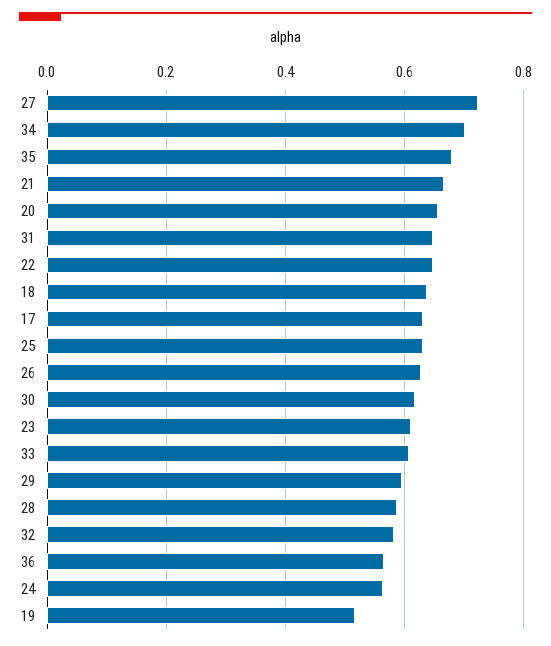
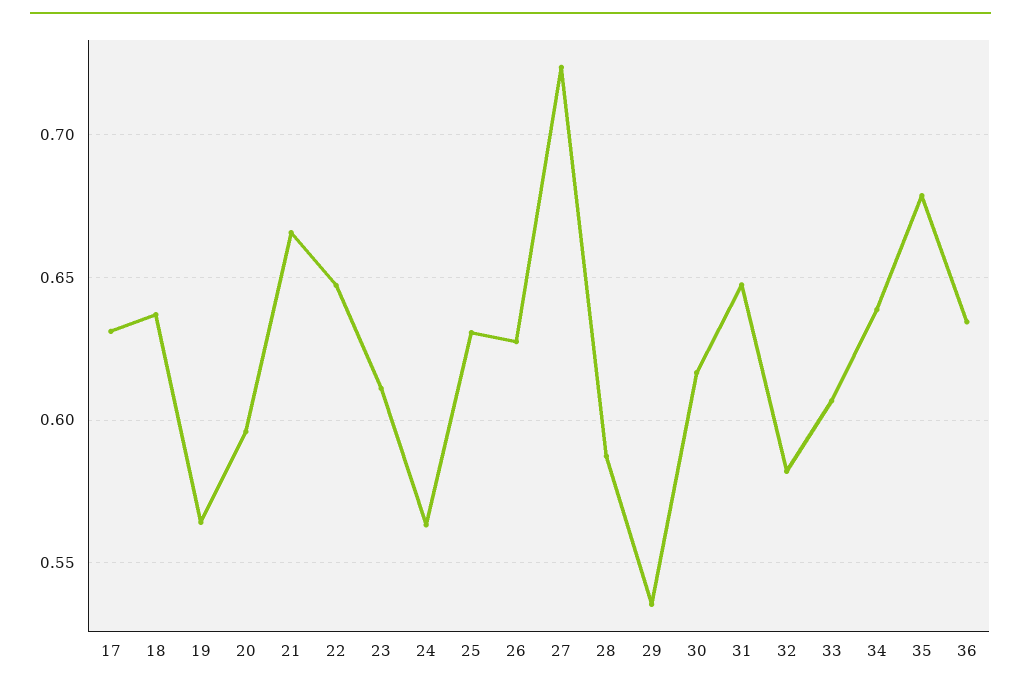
  {
    "27": 0.725,
-   "34": 0.7,
+   "34": 0.64,
    "35": 0.68,
    "21": 0.665,
-   "20": 0.66,
+   "20": 0.595,
    "31": 0.645,
    "22": 0.645,
    "18": 0.635,
    "17": 0.63,
    "25": 0.63,
    "26": 0.63,
    "30": 0.615,
    "23": 0.61,
    "33": 0.605,
-   "29": 0.6,
+   "29": 0.535,
    "28": 0.585,
    "32": 0.58,
-   "36": 0.56,
+   "36": 0.635,
    "24": 0.565,
-   "19": 0.52
+   "19": 0.565
  }

